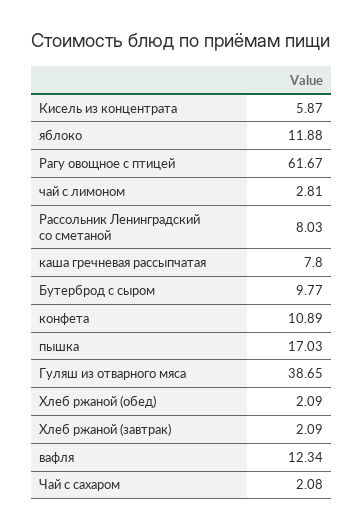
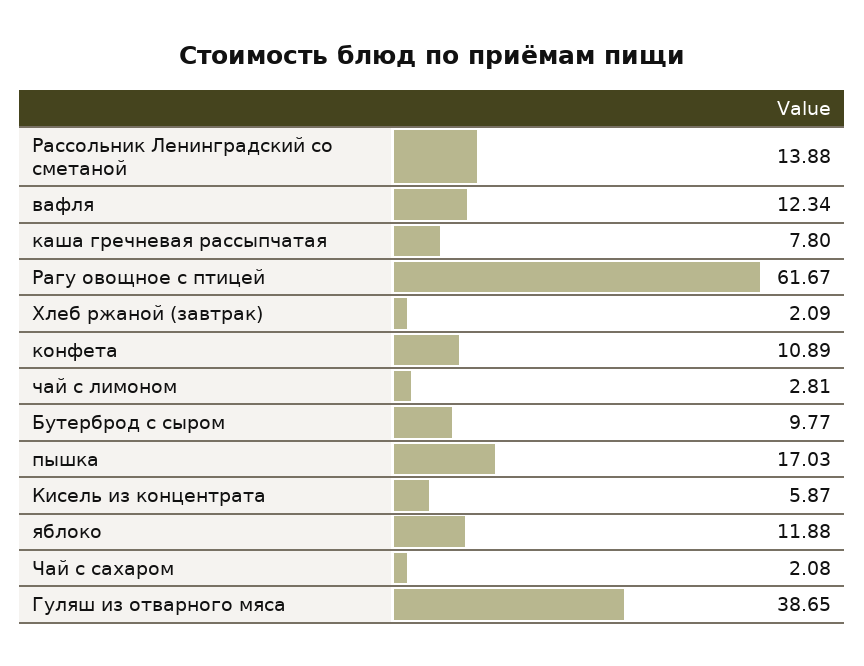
  {
    "Кисель из концентрата": 5.87,
    "яблоко": 11.88,
    "Рагу овощное с птицей": 61.67,
    "чай с лимоном": 2.81,
-   "Рассольник Ленинградский со сметаной": 8.03,
+   "Рассольник Ленинградский со сметаной": 13.88,
    "каша гречневая рассыпчатая": 7.8,
    "Бутерброд с сыром": 9.77,
    "конфета": 10.89,
    "пышка": 17.03,
    "Гуляш из отварного мяса": 38.65,
-   "Хлеб ржаной (обед)": 2.09,
    "Хлеб ржаной (завтрак)": 2.09,
    "вафля": 12.34,
    "Чай с сахаром": 2.08
  }

